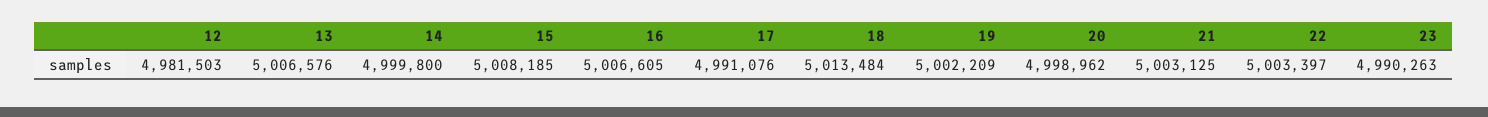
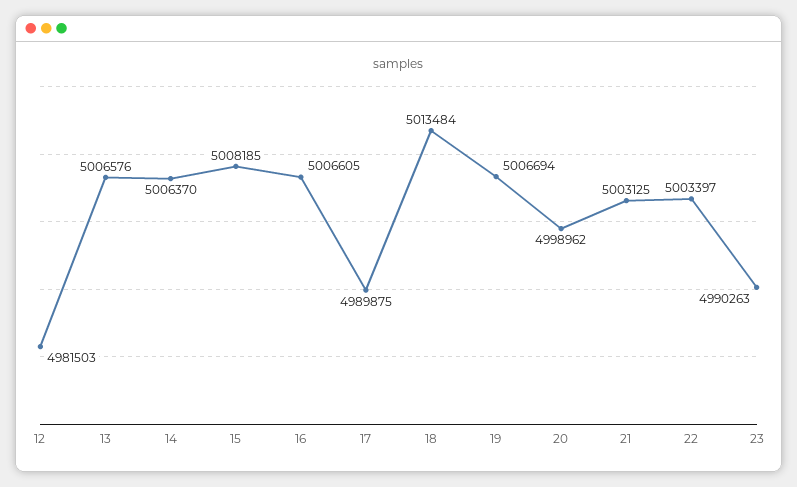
  {
    "12": 4981503,
    "13": 5006576,
-   "14": 4999800,
+   "14": 5006370,
    "15": 5008185,
    "16": 5006605,
-   "17": 4991076,
+   "17": 4989875,
    "18": 5013484,
-   "19": 5002209,
+   "19": 5006694,
    "20": 4998962,
    "21": 5003125,
    "22": 5003397,
    "23": 4990263
  }

